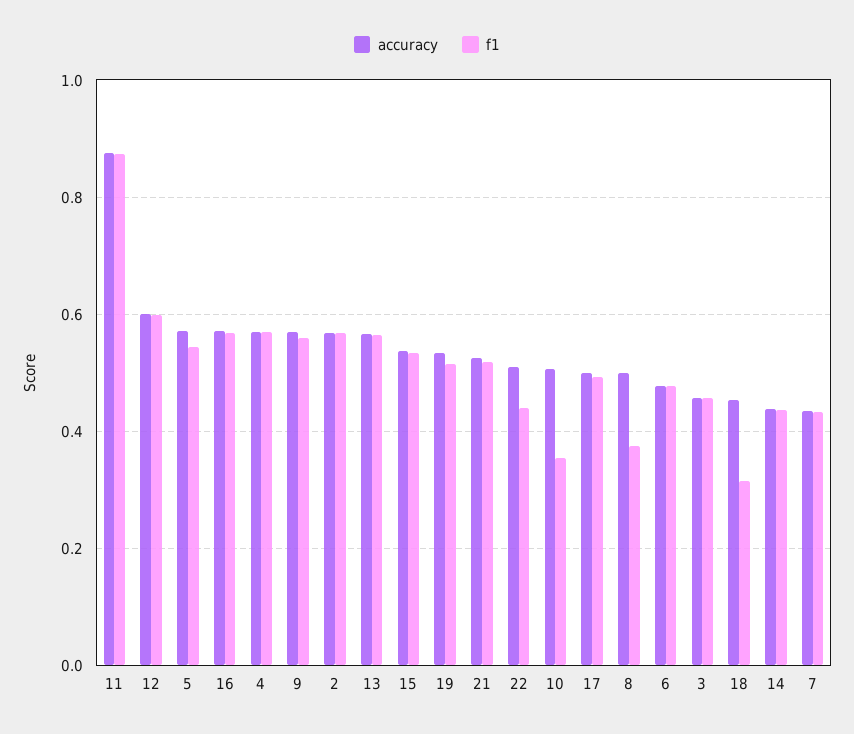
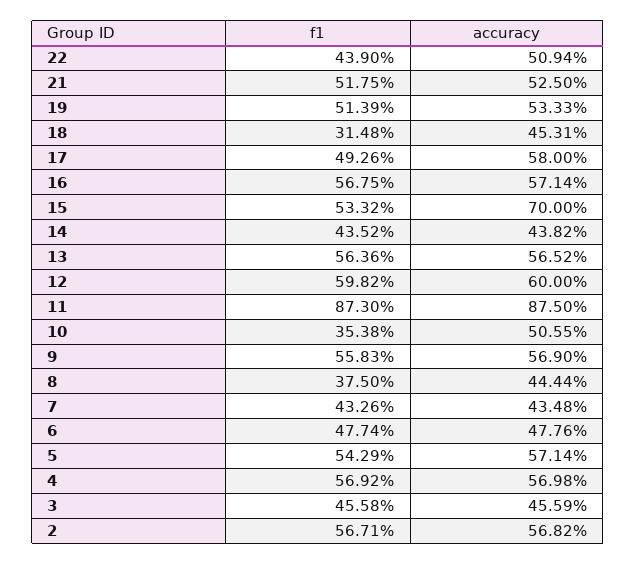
  {
    "accuracy": {
      "11": 0.875,
      "12": 0.6,
      "5": 0.5714,
      "16": 0.5714,
      "4": 0.5698,
      "9": 0.569,
      "2": 0.5682,
      "13": 0.5652,
-     "15": 0.54,
+     "15": 0.7,
      "19": 0.5333,
      "21": 0.525,
      "22": 0.5094,
      "10": 0.5055,
-     "17": 0.5,
+     "17": 0.58,
-     "8": 0.5,
+     "8": 0.4444,
      "6": 0.4776,
      "3": 0.4559,
      "18": 0.4531,
      "14": 0.4382,
      "7": 0.4348
    },
    "f1": {
      "11": 0.873,
      "12": 0.5982,
      "5": 0.5429,
      "16": 0.5675,
      "4": 0.5692,
      "9": 0.5583,
      "2": 0.5671,
      "13": 0.5636,
      "15": 0.5332,
      "19": 0.5139,
      "21": 0.5175,
      "22": 0.439,
      "10": 0.3538,
      "17": 0.4926,
      "8": 0.375,
      "6": 0.4774,
      "3": 0.4558,
      "18": 0.3148,
      "14": 0.4352,
      "7": 0.4326
    }
  }

